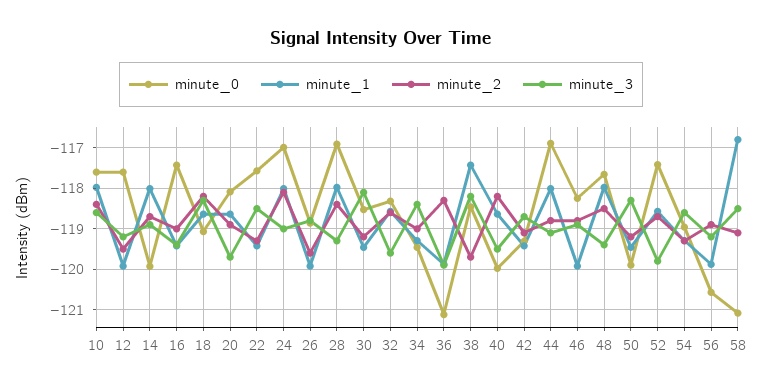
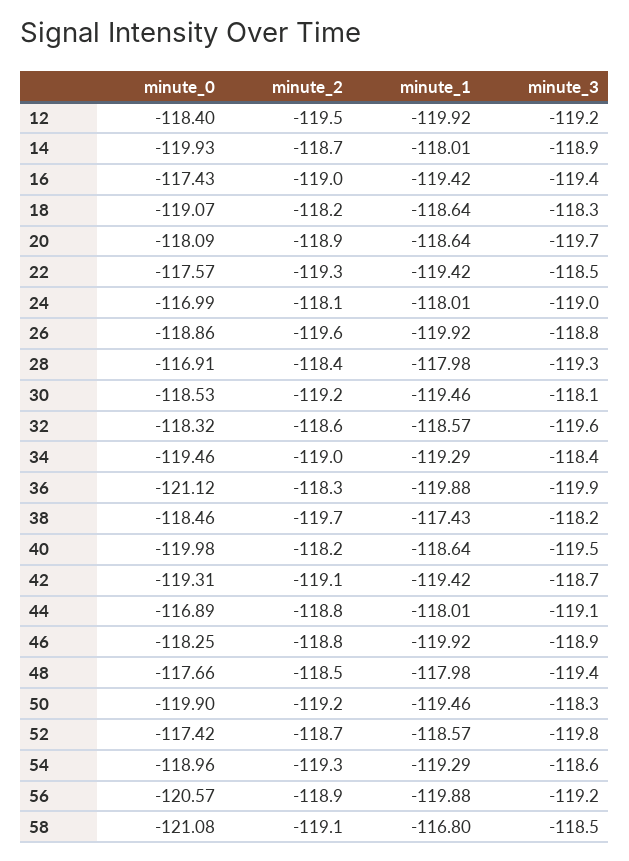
  {
    "minute_0": {
-     "10": -117.6,
-     "12": -117.6,
+     "12": -118.4,
      "14": -119.93,
      "16": -117.43,
      "18": -119.07,
      "20": -118.09,
      "22": -117.57,
      "24": -116.99,
      "26": -118.86,
      "28": -116.91,
      "30": -118.53,
      "32": -118.32,
      "34": -119.46,
      "36": -121.12,
      "38": -118.46,
      "40": -119.98,
      "42": -119.31,
      "44": -116.89,
      "46": -118.25,
      "48": -117.66,
      "50": -119.9,
      "52": -117.42,
      "54": -118.96,
      "56": -120.57,
      "58": -121.08
    },
    "minute_1": {
-     "10": -118,
      "12": -119.92,
      "14": -118.01,
      "16": -119.42,
      "18": -118.64,
      "20": -118.64,
      "22": -119.42,
      "24": -118.01,
      "26": -119.92,
      "28": -117.98,
      "30": -119.46,
      "32": -118.57,
      "34": -119.29,
      "36": -119.88,
      "38": -117.43,
      "40": -118.64,
      "42": -119.42,
      "44": -118.01,
      "46": -119.92,
      "48": -117.98,
      "50": -119.46,
      "52": -118.57,
      "54": -119.29,
      "56": -119.88,
      "58": -116.8
    },
    "minute_2": {
-     "10": -118.4,
      "12": -119.5,
      "14": -118.7,
      "16": -119,
      "18": -118.2,
      "20": -118.9,
      "22": -119.3,
      "24": -118.1,
      "26": -119.6,
      "28": -118.4,
      "30": -119.2,
      "32": -118.6,
      "34": -119,
      "36": -118.3,
      "38": -119.7,
      "40": -118.2,
      "42": -119.1,
      "44": -118.8,
      "46": -118.8,
      "48": -118.5,
      "50": -119.2,
      "52": -118.7,
      "54": -119.3,
      "56": -118.9,
      "58": -119.1
    },
    "minute_3": {
-     "10": -118.6,
      "12": -119.2,
      "14": -118.9,
      "16": -119.4,
      "18": -118.3,
      "20": -119.7,
      "22": -118.5,
      "24": -119,
      "26": -118.8,
      "28": -119.3,
      "30": -118.1,
      "32": -119.6,
      "34": -118.4,
      "36": -119.9,
      "38": -118.2,
      "40": -119.5,
      "42": -118.7,
      "44": -119.1,
      "46": -118.9,
      "48": -119.4,
      "50": -118.3,
      "52": -119.8,
      "54": -118.6,
      "56": -119.2,
      "58": -118.5
    }
  }

